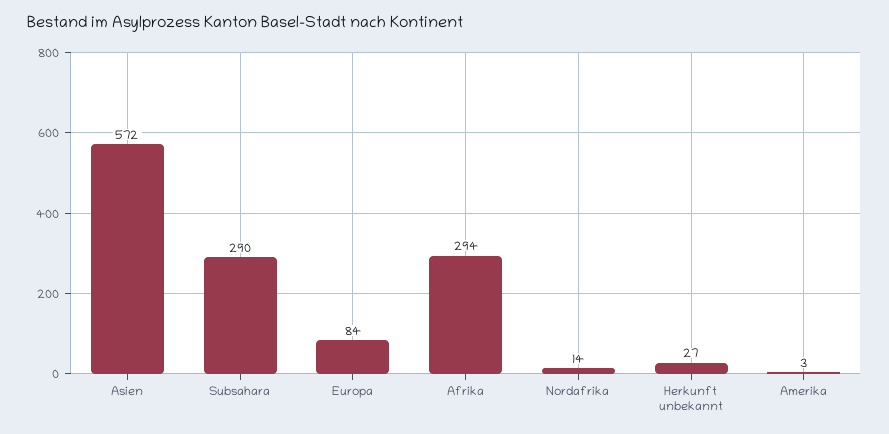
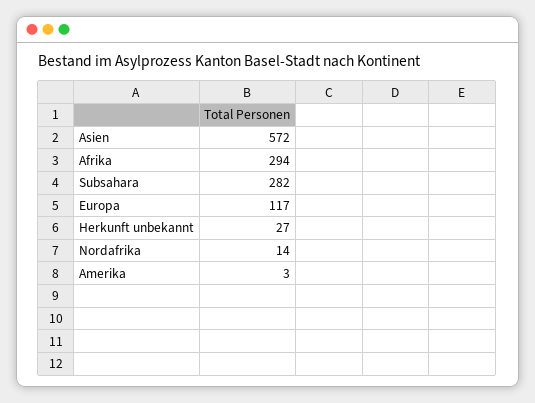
  {
    "Asien": 572,
-   "Subsahara": 290,
+   "Subsahara": 282,
-   "Europa": 84,
+   "Europa": 117,
    "Afrika": 294,
    "Nordafrika": 14,
    "Herkunft unbekannt": 27,
    "Amerika": 3
  }

